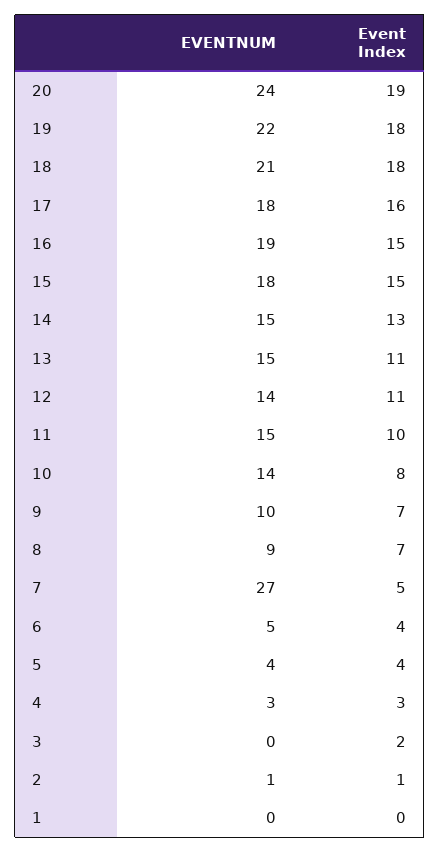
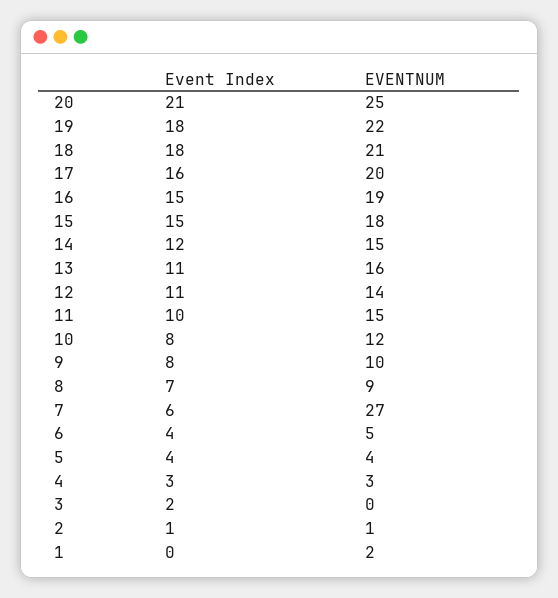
  {
    "EVENTNUM": {
-     "20": 24,
+     "20": 25,
      "19": 22,
      "18": 21,
-     "17": 18,
+     "17": 20,
      "16": 19,
      "15": 18,
      "14": 15,
-     "13": 15,
+     "13": 16,
      "12": 14,
      "11": 15,
-     "10": 14,
+     "10": 12,
      "9": 10,
      "8": 9,
      "7": 27,
      "6": 5,
      "5": 4,
      "4": 3,
      "3": 0,
      "2": 1,
-     "1": 0
+     "1": 2
    },
    "Event Index": {
-     "20": 19,
+     "20": 21,
      "19": 18,
      "18": 18,
      "17": 16,
      "16": 15,
      "15": 15,
-     "14": 13,
+     "14": 12,
      "13": 11,
      "12": 11,
      "11": 10,
      "10": 8,
-     "9": 7,
+     "9": 8,
      "8": 7,
-     "7": 5,
+     "7": 6,
      "6": 4,
      "5": 4,
      "4": 3,
      "3": 2,
      "2": 1,
      "1": 0
    }
  }

